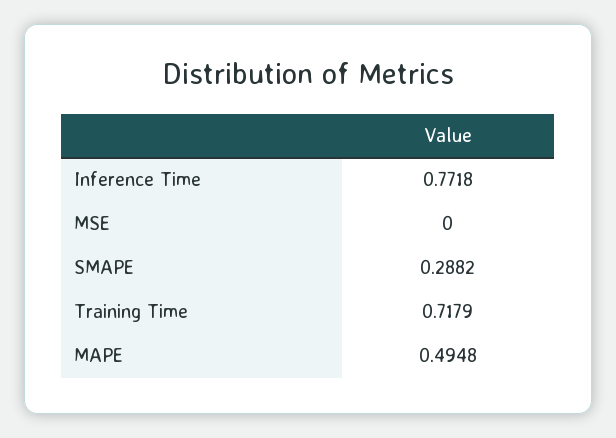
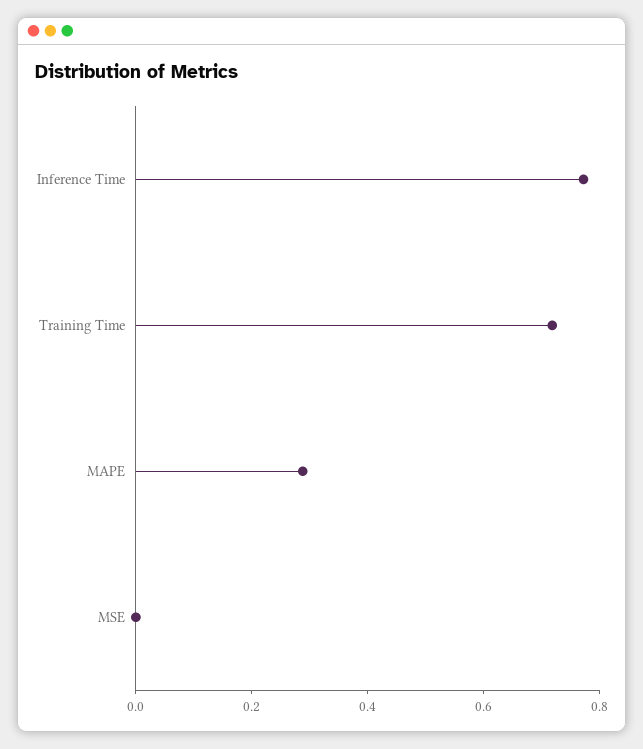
  {
    "Inference Time": 0.7718,
    "MSE": 0,
-   "SMAPE": 0.2882,
    "Training Time": 0.7179,
-   "MAPE": 0.4948
+   "MAPE": 0.3
  }

